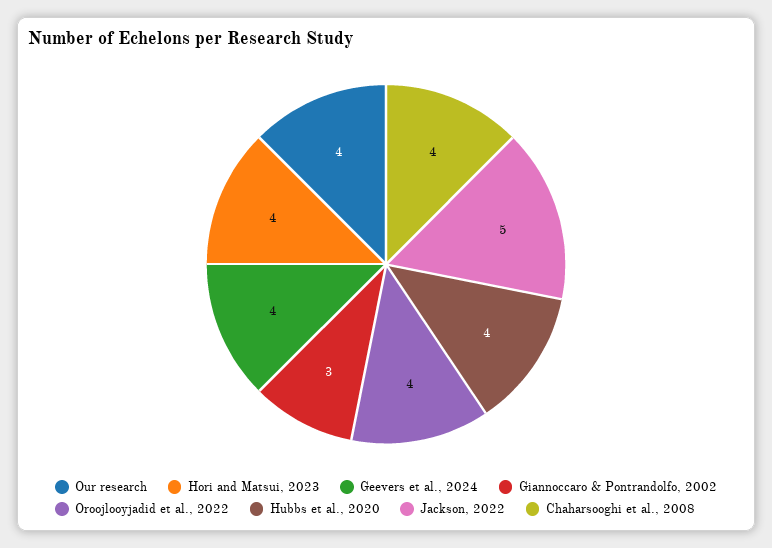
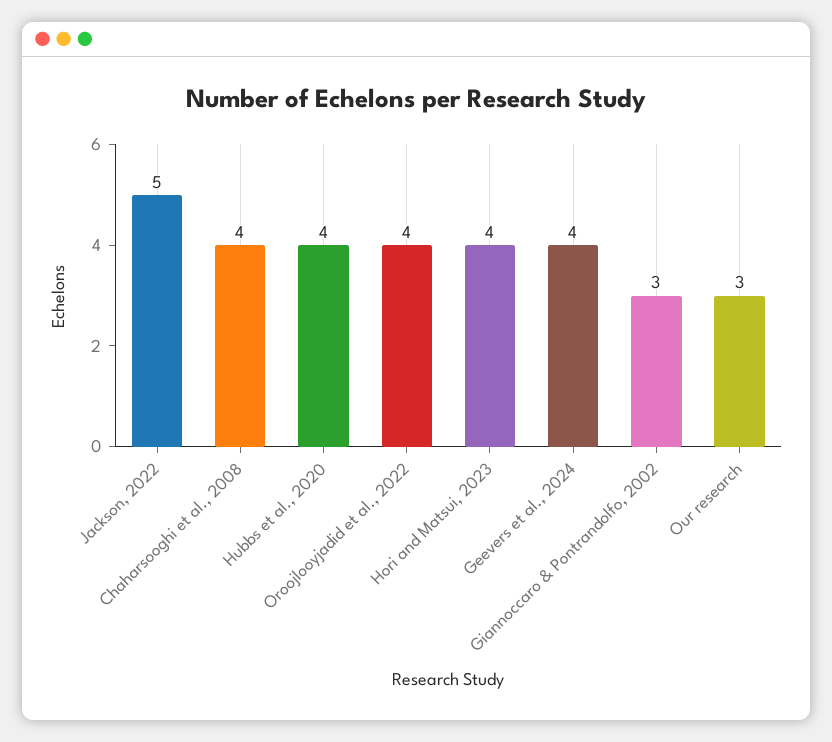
  {
-   "Our research": 4,
+   "Our research": 3,
    "Hori and Matsui, 2023": 4,
    "Geevers et al., 2024": 4,
    "Giannoccaro & Pontrandolfo, 2002": 3,
    "Oroojlooyjadid et al., 2022": 4,
    "Hubbs et al., 2020": 4,
    "Jackson, 2022": 5,
    "Chaharsooghi et al., 2008": 4
  }

